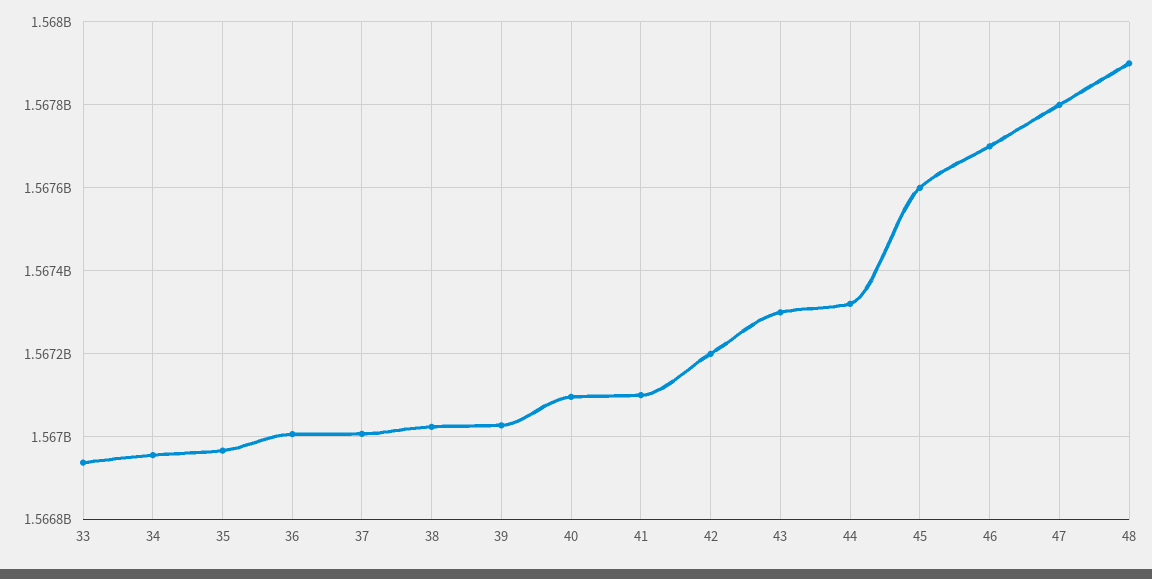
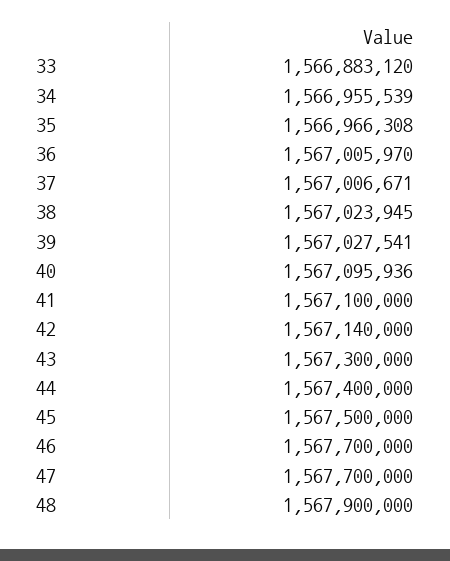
  {
-   "33": 1566940000,
+   "33": 1566883120,
    "34": 1566955539,
    "35": 1566966308,
    "36": 1567005970,
    "37": 1567006671,
    "38": 1567023945,
    "39": 1567027541,
    "40": 1567095936,
    "41": 1567100000,
-   "42": 1567200000,
+   "42": 1567140000,
    "43": 1567300000,
-   "44": 1567320000,
+   "44": 1567400000,
-   "45": 1567600000,
+   "45": 1567500000,
    "46": 1567700000,
-   "47": 1567800000,
+   "47": 1567700000,
    "48": 1567900000
  }

